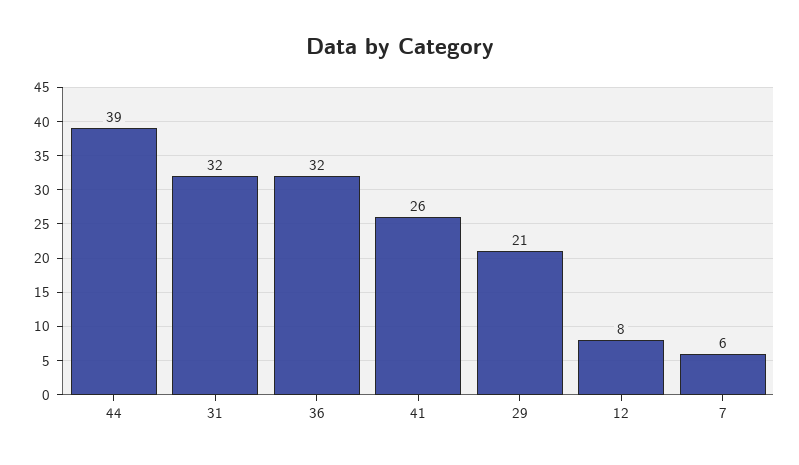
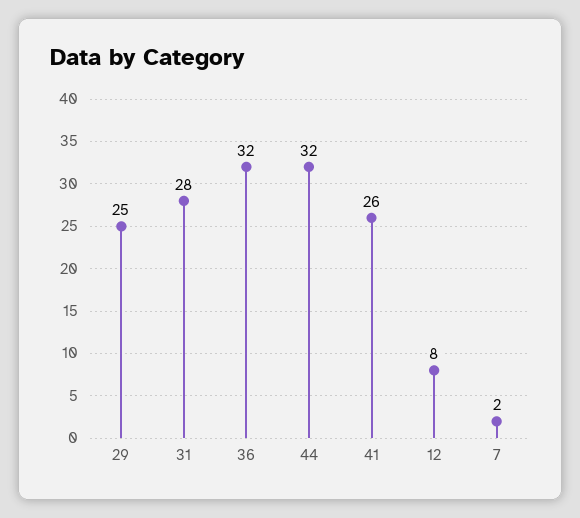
  {
-   "44": 39,
+   "44": 32,
-   "31": 32,
+   "31": 28,
    "36": 32,
    "41": 26,
-   "29": 21,
+   "29": 25,
    "12": 8,
-   "7": 6
+   "7": 2
  }

